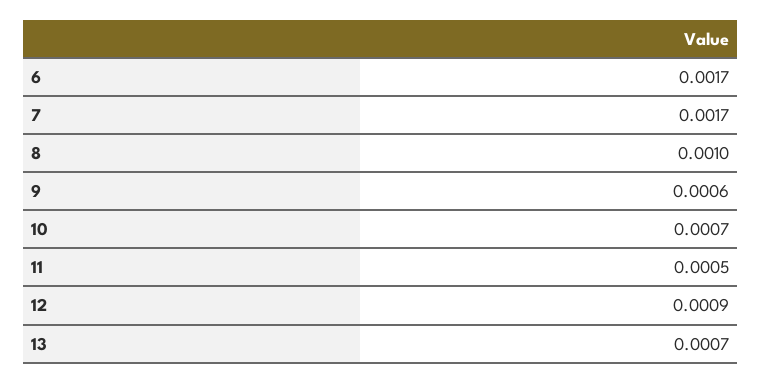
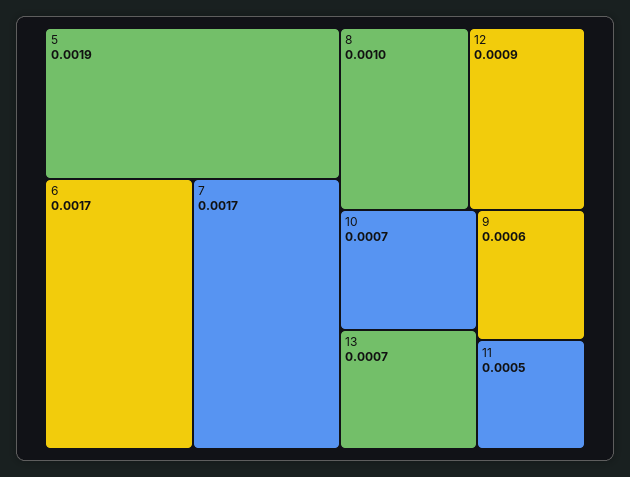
  {
    "6": 0.0017,
    "7": 0.0017,
    "8": 0.001,
    "9": 0.0006,
    "10": 0.0007,
    "11": 0.0005,
    "12": 0.0009,
-   "13": 0.0007
+   "13": 0.0007,
+   "5": 0.0019
  }

